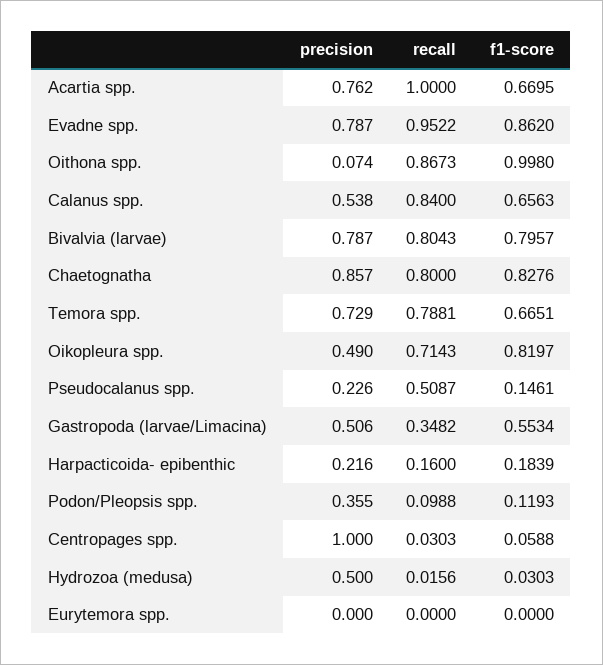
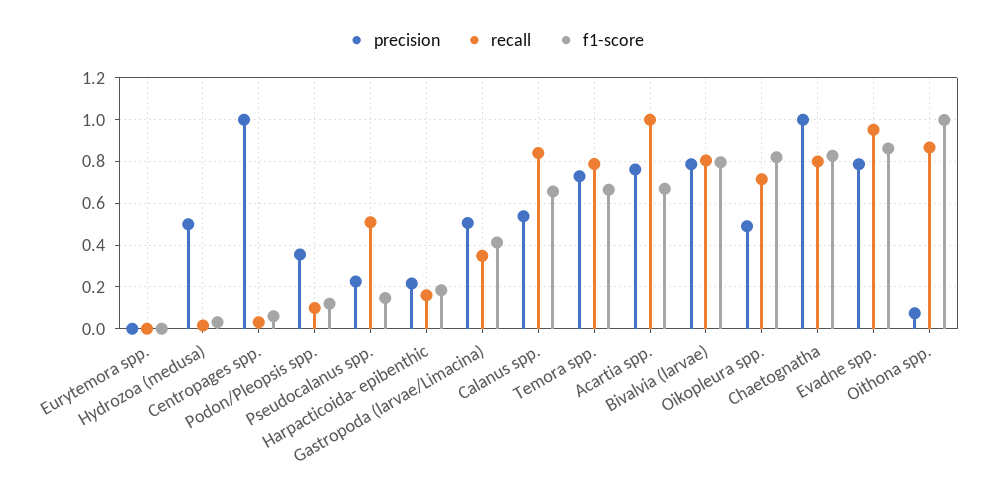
  {
    "precision": {
      "Acartia spp.": 0.762,
      "Evadne spp.": 0.787,
      "Oithona spp.": 0.074,
      "Calanus spp.": 0.538,
      "Bivalvia (larvae)": 0.787,
-     "Chaetognatha": 0.857,
+     "Chaetognatha": 1,
      "Temora spp.": 0.729,
      "Oikopleura spp.": 0.49,
      "Pseudocalanus spp.": 0.226,
      "Gastropoda (larvae/Limacina)": 0.506,
      "Harpacticoida- epibenthic": 0.216,
      "Podon/Pleopsis spp.": 0.355,
      "Centropages spp.": 1,
      "Hydrozoa (medusa)": 0.5,
      "Eurytemora spp.": 0
    },
    "recall": {
      "Acartia spp.": 1,
      "Evadne spp.": 0.9522,
      "Oithona spp.": 0.8673,
      "Calanus spp.": 0.84,
      "Bivalvia (larvae)": 0.8043,
      "Chaetognatha": 0.8,
      "Temora spp.": 0.7881,
      "Oikopleura spp.": 0.7143,
      "Pseudocalanus spp.": 0.5087,
      "Gastropoda (larvae/Limacina)": 0.3482,
      "Harpacticoida- epibenthic": 0.16,
      "Podon/Pleopsis spp.": 0.0988,
      "Centropages spp.": 0.0303,
      "Hydrozoa (medusa)": 0.0156,
      "Eurytemora spp.": 0
    },
    "f1-score": {
      "Acartia spp.": 0.6695,
      "Evadne spp.": 0.862,
      "Oithona spp.": 0.998,
      "Calanus spp.": 0.6563,
      "Bivalvia (larvae)": 0.7957,
      "Chaetognatha": 0.8276,
      "Temora spp.": 0.6651,
      "Oikopleura spp.": 0.8197,
      "Pseudocalanus spp.": 0.1461,
-     "Gastropoda (larvae/Limacina)": 0.5534,
+     "Gastropoda (larvae/Limacina)": 0.4,
      "Harpacticoida- epibenthic": 0.1839,
      "Podon/Pleopsis spp.": 0.1193,
      "Centropages spp.": 0.0588,
      "Hydrozoa (medusa)": 0.0303,
      "Eurytemora spp.": 0
    }
  }

